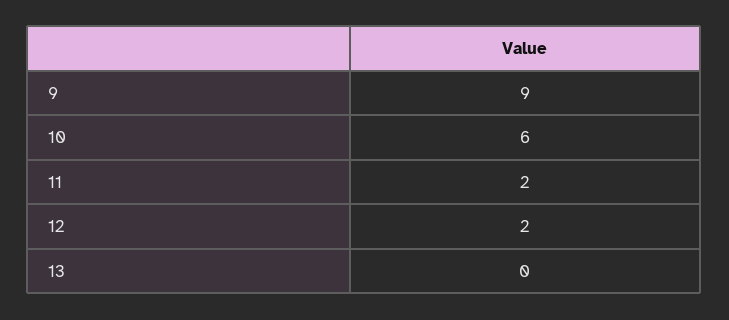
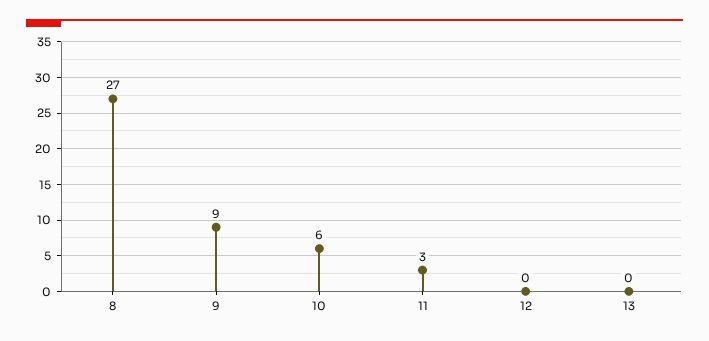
  {
    "9": 9,
    "10": 6,
-   "11": 2,
+   "11": 3,
-   "12": 2,
+   "12": 0,
-   "13": 0
+   "13": 0,
+   "8": 27
  }

